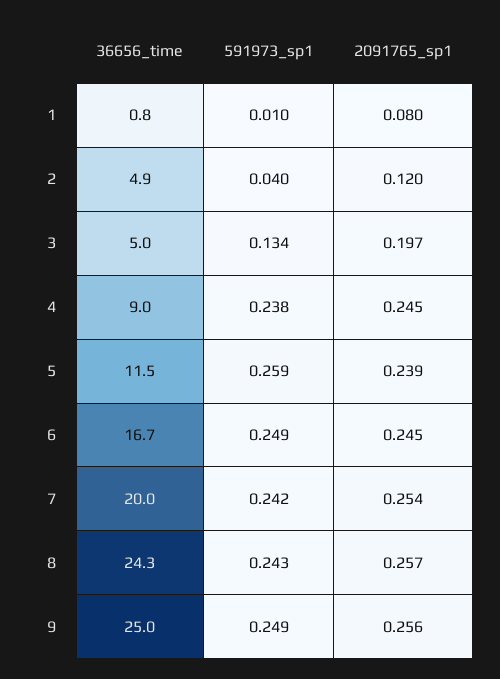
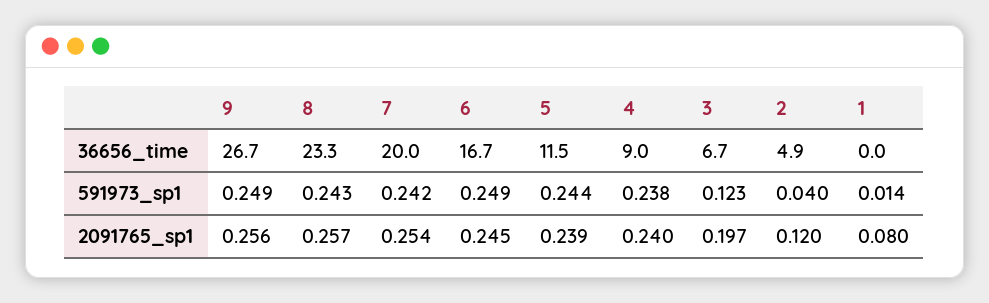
  {
    "36656_time": {
-     "1": 0.8,
+     "1": 0,
      "2": 4.9,
-     "3": 5,
+     "3": 6.7,
      "4": 9,
      "5": 11.5,
      "6": 16.7,
      "7": 20,
-     "8": 24.3,
+     "8": 23.3,
-     "9": 25
+     "9": 26.7
    },
    "591973_sp1": {
-     "1": 0.01,
+     "1": 0.014,
      "2": 0.04,
-     "3": 0.134,
+     "3": 0.123,
      "4": 0.238,
-     "5": 0.259,
+     "5": 0.244,
      "6": 0.249,
      "7": 0.242,
      "8": 0.243,
      "9": 0.249
    },
    "2091765_sp1": {
      "1": 0.08,
      "2": 0.12,
      "3": 0.197,
-     "4": 0.245,
+     "4": 0.24,
      "5": 0.239,
      "6": 0.245,
      "7": 0.254,
      "8": 0.257,
      "9": 0.256
    }
  }

